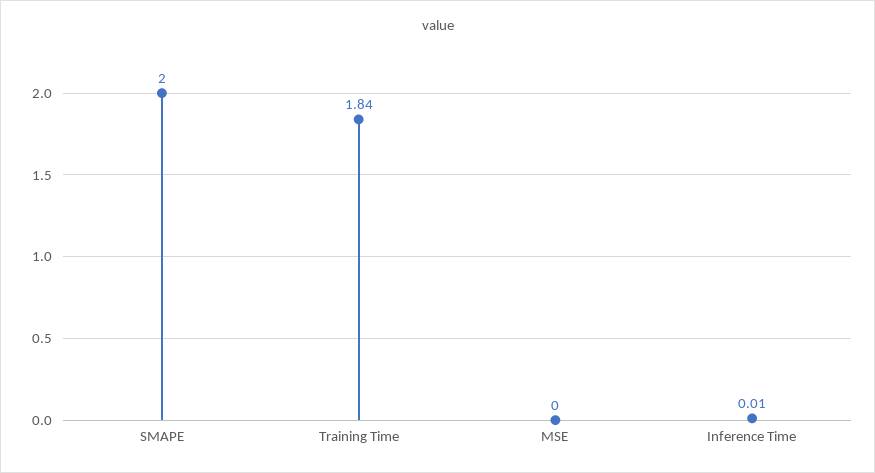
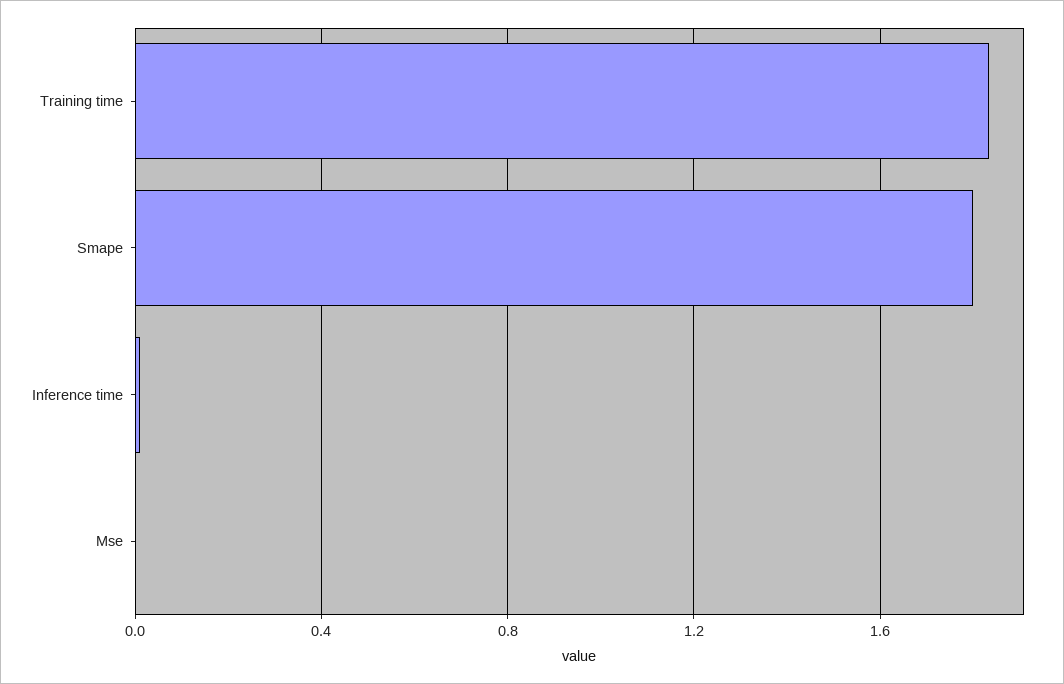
  {
-   "SMAPE": 2,
+   "SMAPE": 1.8,
    "Training Time": 1.84,
    "MSE": 0,
    "Inference Time": 0.01
  }

